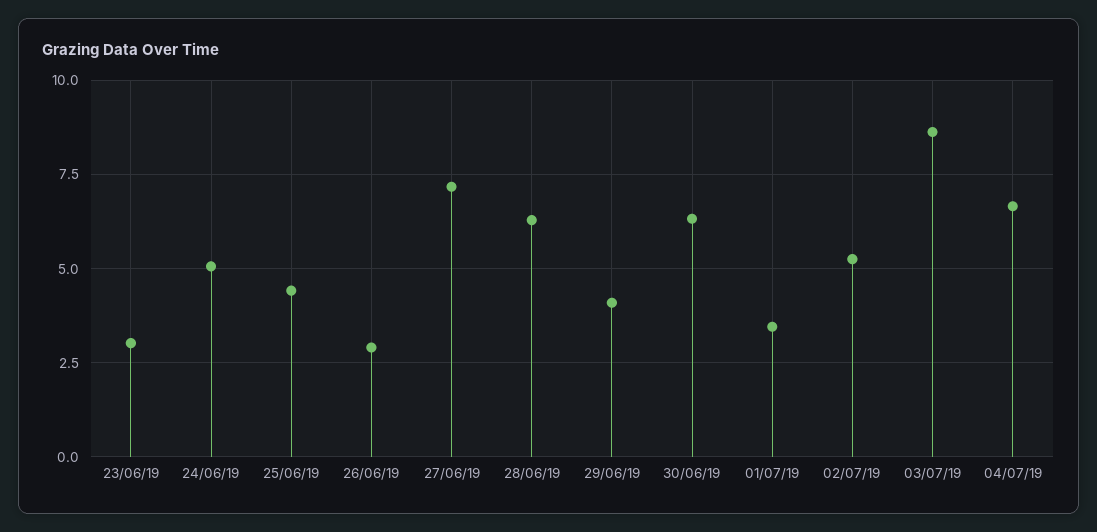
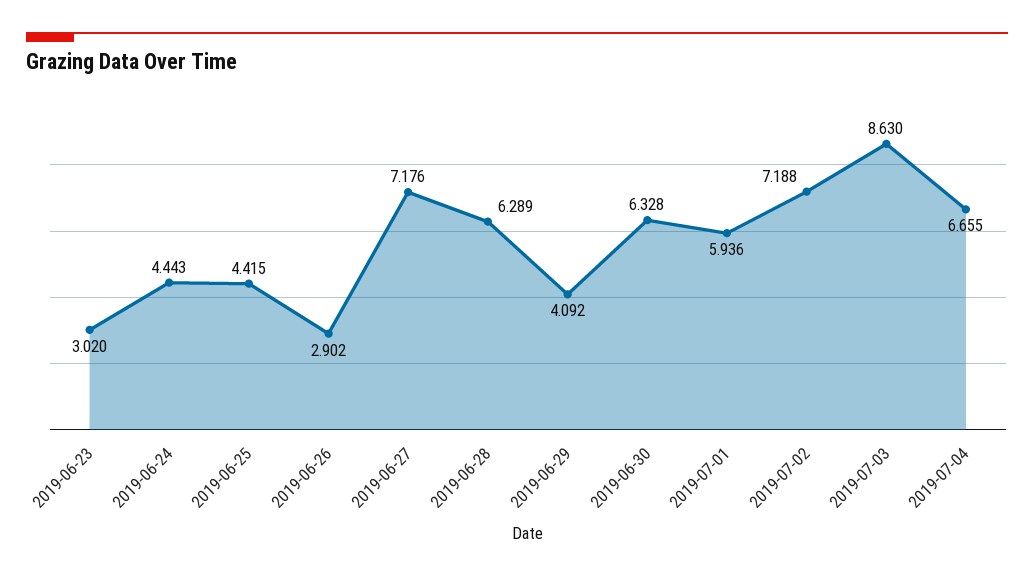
  {
    "23/06/19": 3.02,
-   "24/06/19": 5,
+   "24/06/19": 4.443,
    "25/06/19": 4.415,
    "26/06/19": 2.902,
    "27/06/19": 7.176,
    "28/06/19": 6.289,
    "29/06/19": 4.092,
    "30/06/19": 6.328,
-   "01/07/19": 3.5,
+   "01/07/19": 5.936,
-   "02/07/19": 5.25,
+   "02/07/19": 7.188,
    "03/07/19": 8.63,
    "04/07/19": 6.655
  }

